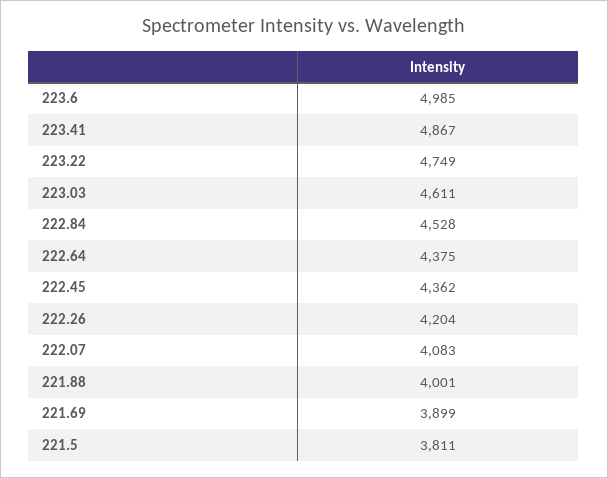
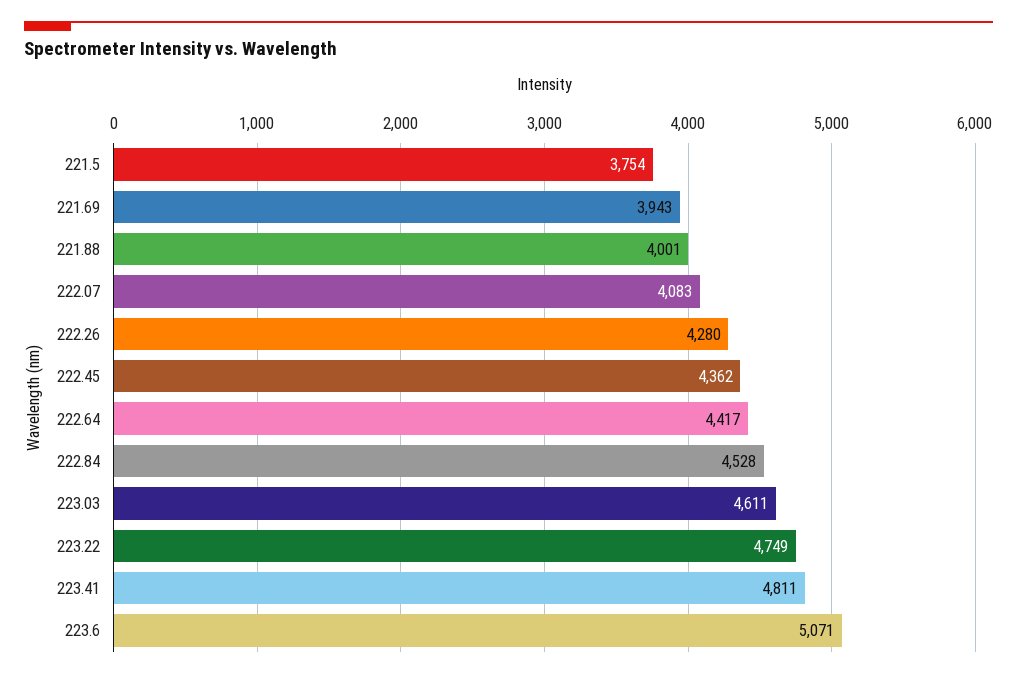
  {
-   "223.6": 4985,
+   "223.6": 5071,
-   "223.41": 4867,
+   "223.41": 4811,
    "223.22": 4749,
    "223.03": 4611,
    "222.84": 4528,
-   "222.64": 4375,
+   "222.64": 4417,
    "222.45": 4362,
-   "222.26": 4204,
+   "222.26": 4280,
    "222.07": 4083,
    "221.88": 4001,
-   "221.69": 3899,
+   "221.69": 3943,
-   "221.5": 3811
+   "221.5": 3754
  }

